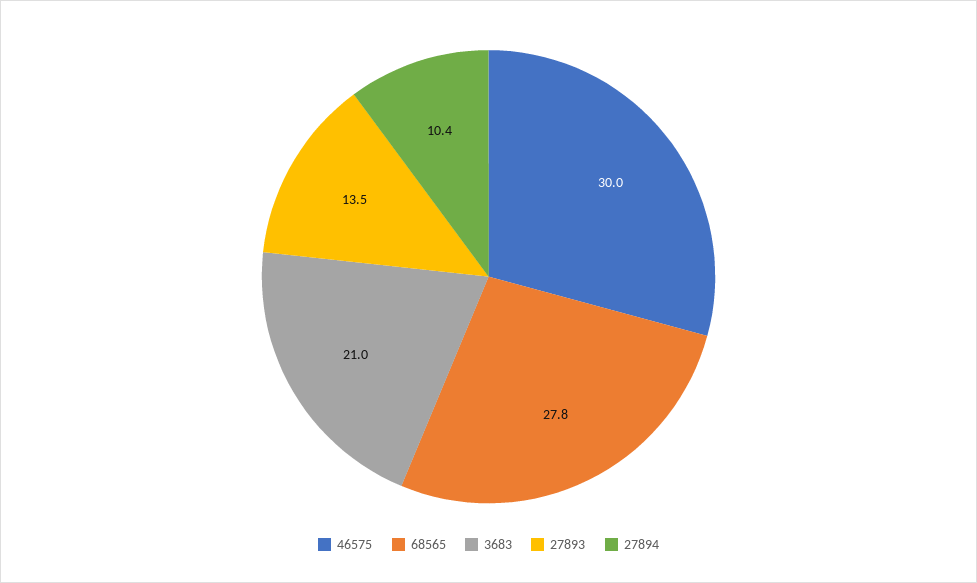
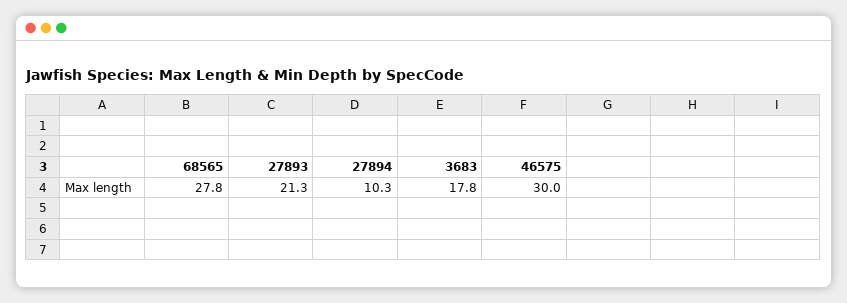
  {
    "46575": 30,
    "68565": 27.8,
-   "3683": 21,
+   "3683": 17.8,
-   "27893": 13.5,
+   "27893": 21.3,
-   "27894": 10.4
+   "27894": 10.3
  }

